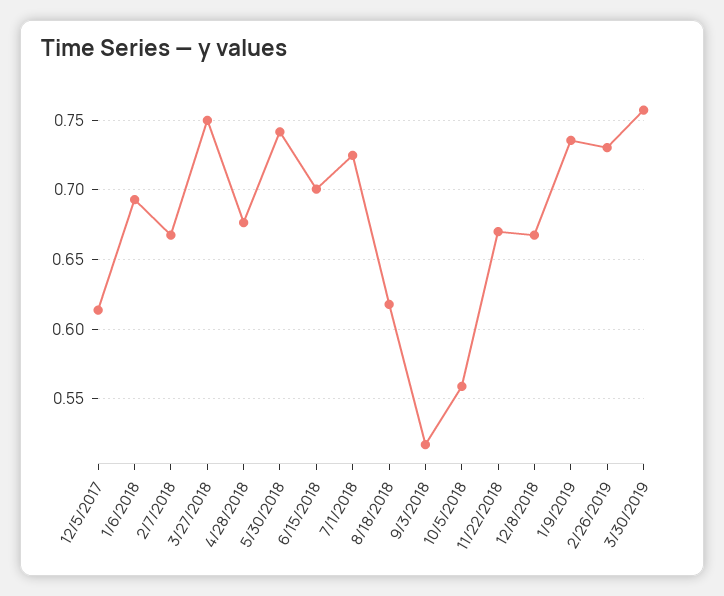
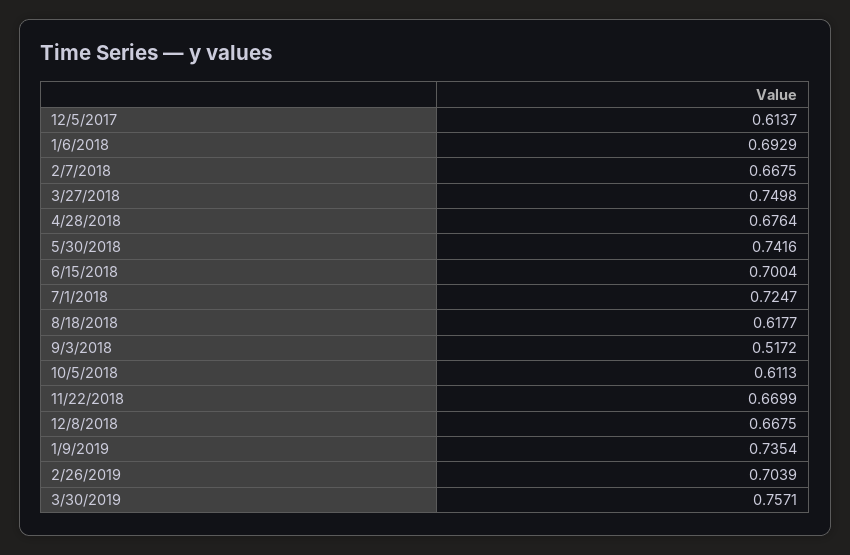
  {
    "12/5/2017": 0.6137,
    "1/6/2018": 0.6929,
    "2/7/2018": 0.6675,
    "3/27/2018": 0.7498,
    "4/28/2018": 0.6764,
    "5/30/2018": 0.7416,
    "6/15/2018": 0.7004,
    "7/1/2018": 0.7247,
    "8/18/2018": 0.6177,
    "9/3/2018": 0.5172,
-   "10/5/2018": 0.56,
+   "10/5/2018": 0.6113,
    "11/22/2018": 0.6699,
    "12/8/2018": 0.6675,
    "1/9/2019": 0.7354,
-   "2/26/2019": 0.73,
+   "2/26/2019": 0.7039,
    "3/30/2019": 0.7571
  }

